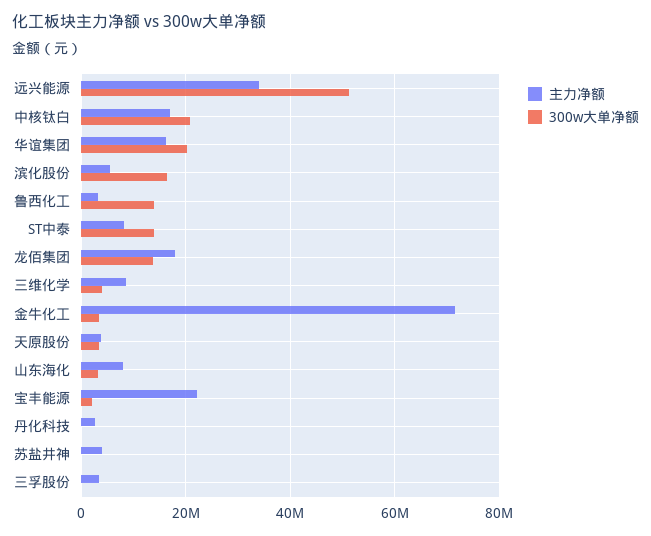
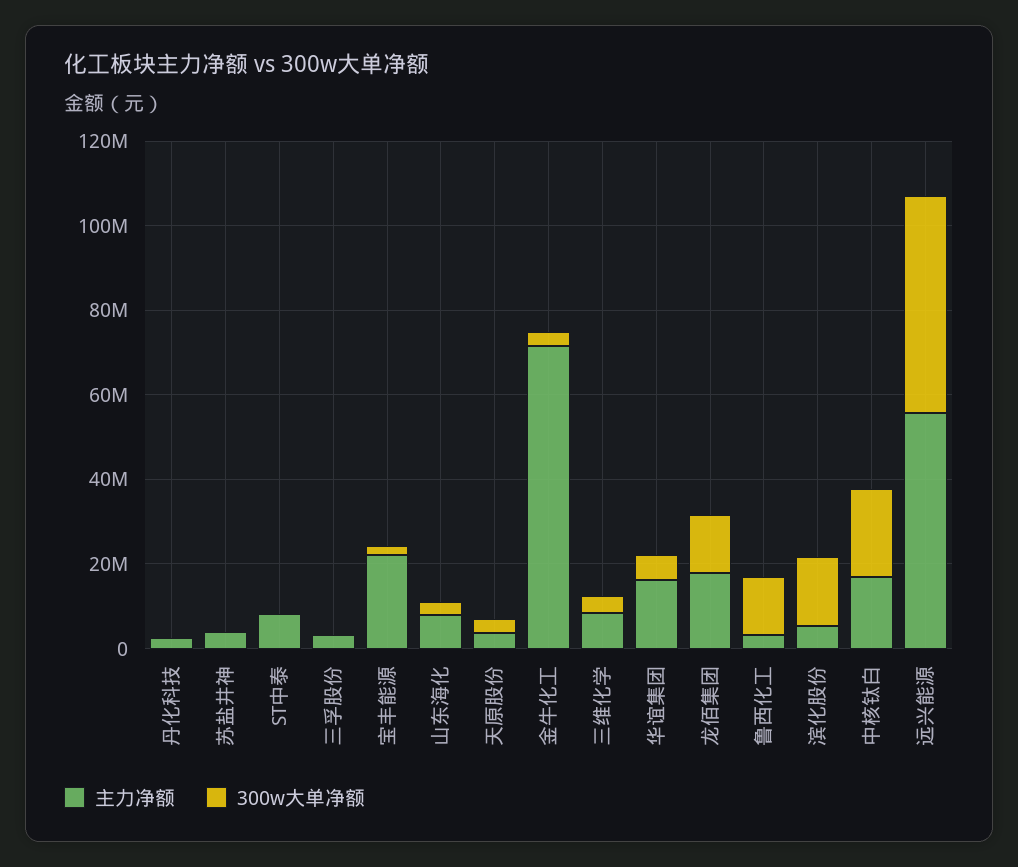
  {
    "主力净额": {
-     "远兴能源": 34000000,
+     "远兴能源": 55000000,
      "中核钛白": 16000000,
      "华谊集团": 16000000,
      "滨化股份": 6000000,
      "鲁西化工": 4000000,
      "ST中泰": 8000000,
      "龙佰集团": 18000000,
      "三维化学": 8000000,
      "金牛化工": 72000000,
      "天原股份": 4000000,
      "山东海化": 8000000,
      "宝丰能源": 22000000,
      "丹化科技": 2000000,
      "苏盐井神": 4000000,
      "三孚股份": 4000000
    },
    "300w大单净额": {
      "远兴能源": 52000000,
      "中核钛白": 20000000,
-     "华谊集团": 20000000,
+     "华谊集团": 5000000,
      "滨化股份": 16000000,
      "鲁西化工": 14000000,
-     "ST中泰": 14000000,
+     "ST中泰": 0,
      "龙佰集团": 14000000,
      "三维化学": 4000000,
      "金牛化工": 4000000,
      "天原股份": 4000000,
      "山东海化": 4000000,
      "宝丰能源": 2000000,
      "丹化科技": 0,
      "苏盐井神": 0,
      "三孚股份": 0
    }
  }

